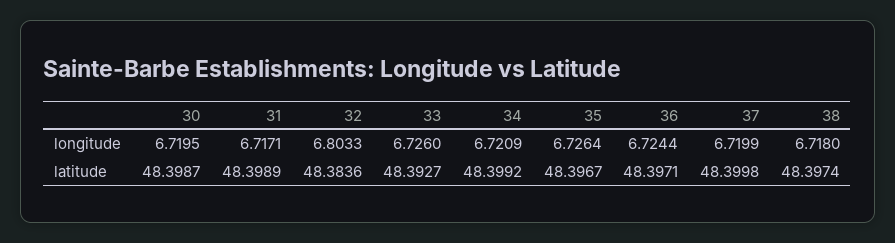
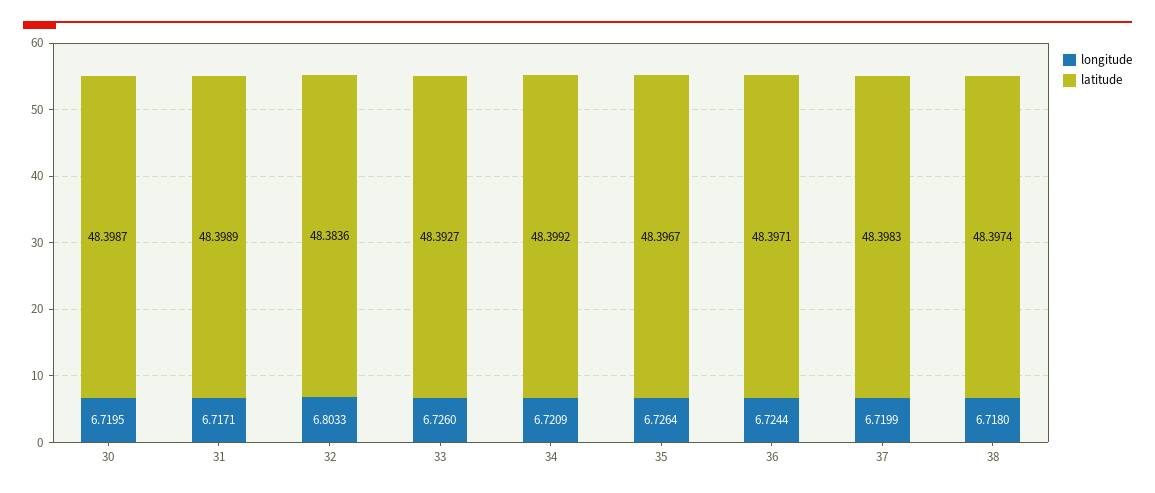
  {
    "longitude": {
      "30": 6.7195,
      "31": 6.7171,
      "32": 6.8033,
      "33": 6.726,
      "34": 6.7209,
      "35": 6.7264,
      "36": 6.7244,
      "37": 6.7199,
      "38": 6.718
    },
    "latitude": {
      "30": 48.3987,
      "31": 48.3989,
      "32": 48.3836,
      "33": 48.3927,
      "34": 48.3992,
      "35": 48.3967,
      "36": 48.3971,
-     "37": 48.3998,
+     "37": 48.3983,
      "38": 48.3974
    }
  }

